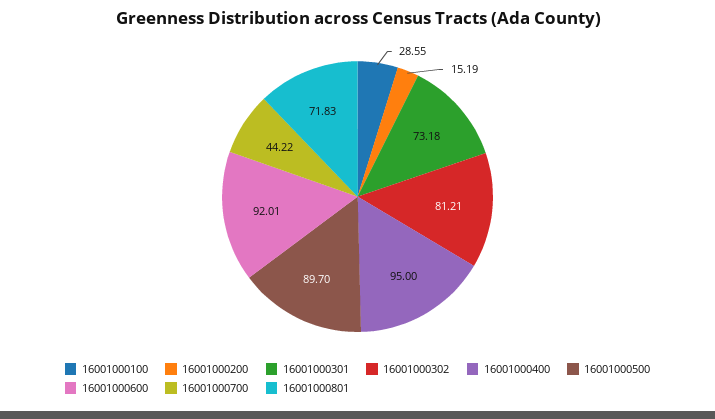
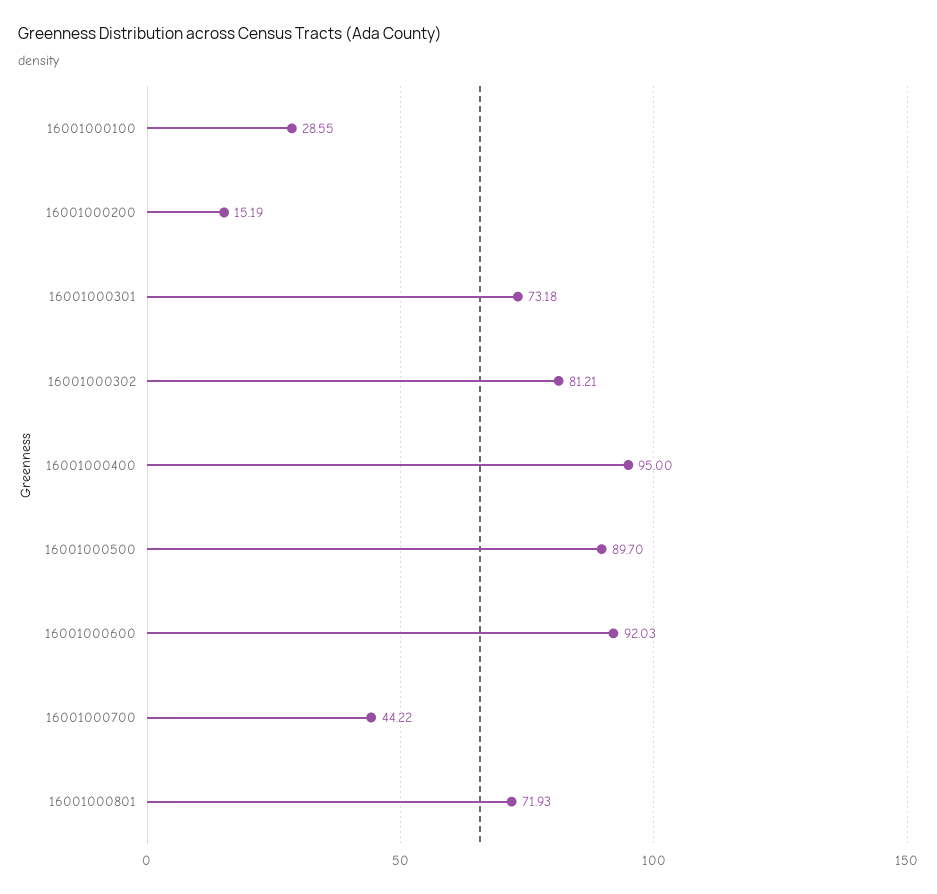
  {
    "16001000100": 28.55,
    "16001000200": 15.19,
    "16001000301": 73.18,
    "16001000302": 81.21,
    "16001000400": 95,
    "16001000500": 89.7,
-   "16001000600": 92.01,
+   "16001000600": 92.03,
    "16001000700": 44.22,
-   "16001000801": 71.83
+   "16001000801": 71.93
  }

